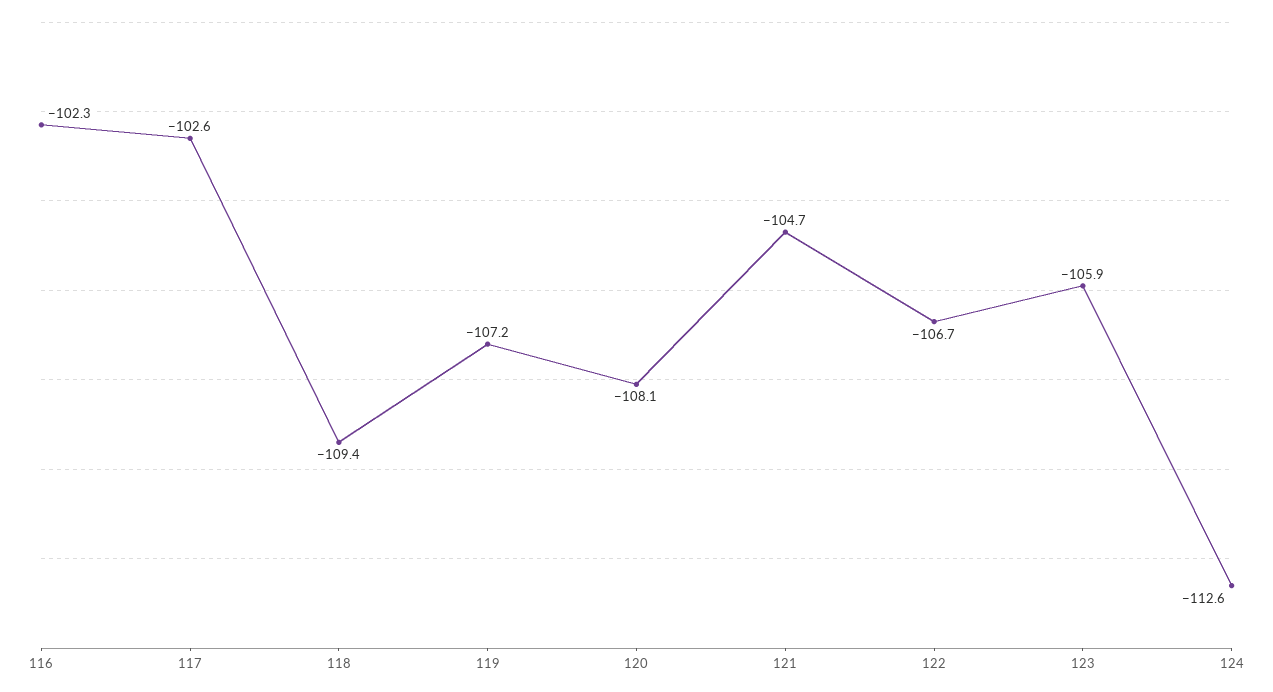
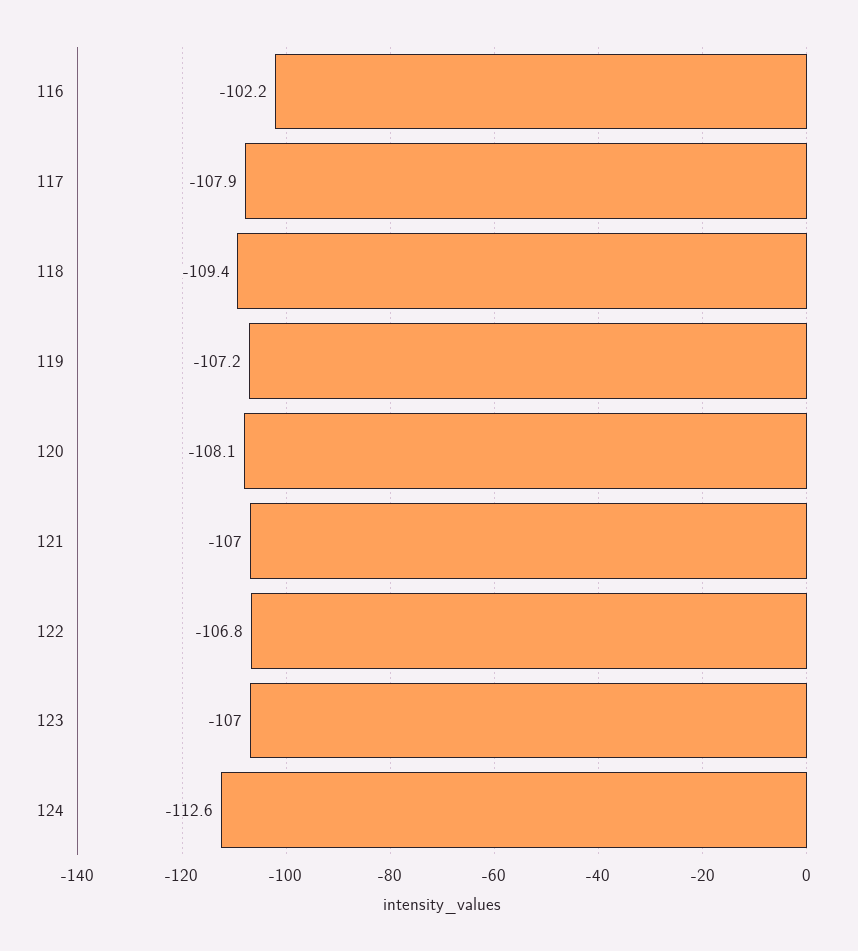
  {
-   "116": -102.3,
+   "116": -102.2,
-   "117": -102.6,
+   "117": -107.9,
    "118": -109.4,
    "119": -107.2,
    "120": -108.1,
-   "121": -104.7,
+   "121": -107,
-   "122": -106.7,
+   "122": -106.8,
-   "123": -105.9,
+   "123": -107,
    "124": -112.6
  }

